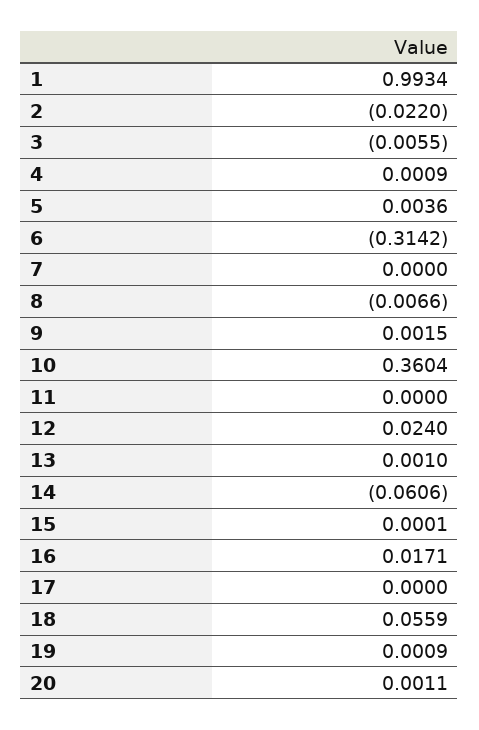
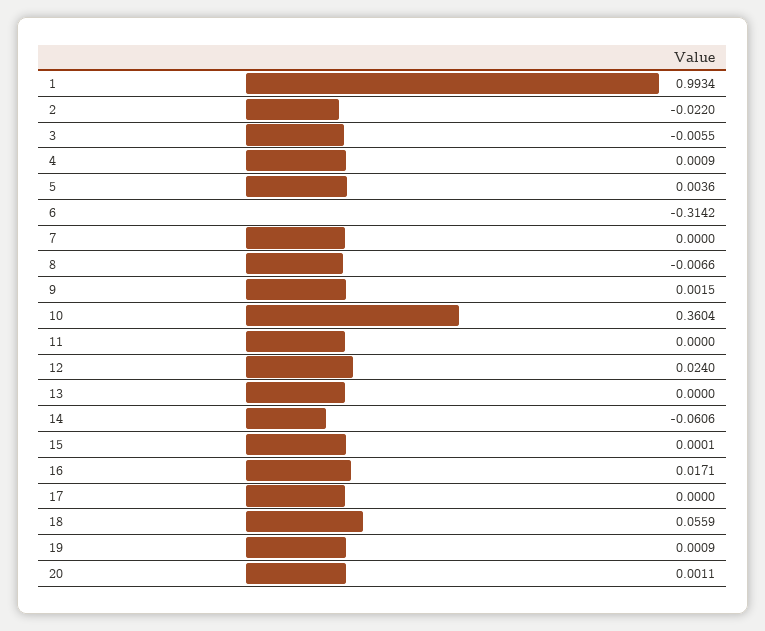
  {
    "1": 0.9934,
    "2": -0.022,
    "3": -0.0055,
    "4": 0.0009,
    "5": 0.0036,
    "6": -0.3142,
    "7": 0,
    "8": -0.0066,
    "9": 0.0015,
    "10": 0.3604,
    "11": 0,
    "12": 0.024,
-   "13": 0.001,
+   "13": 0,
    "14": -0.0606,
    "15": 0.0001,
    "16": 0.0171,
    "17": 0,
    "18": 0.0559,
    "19": 0.0009,
    "20": 0.0011
  }

